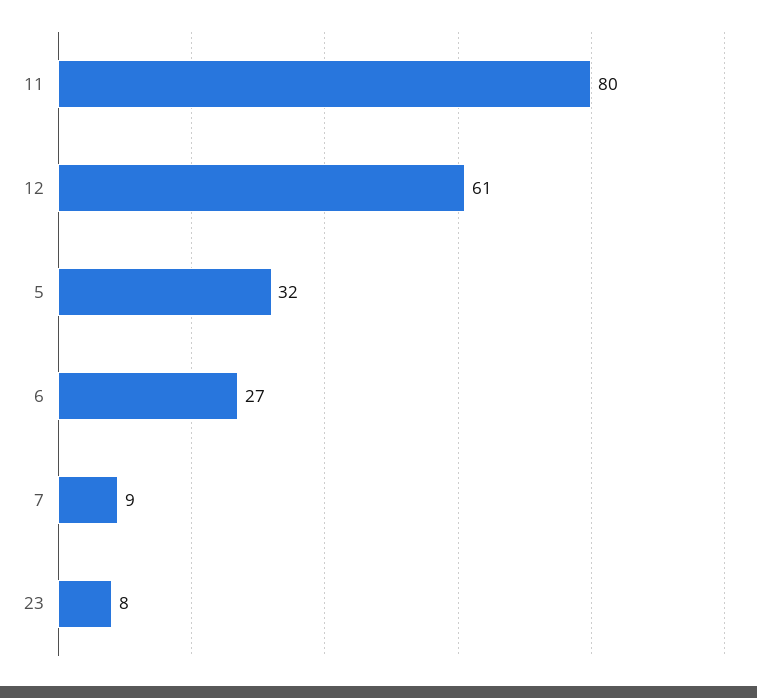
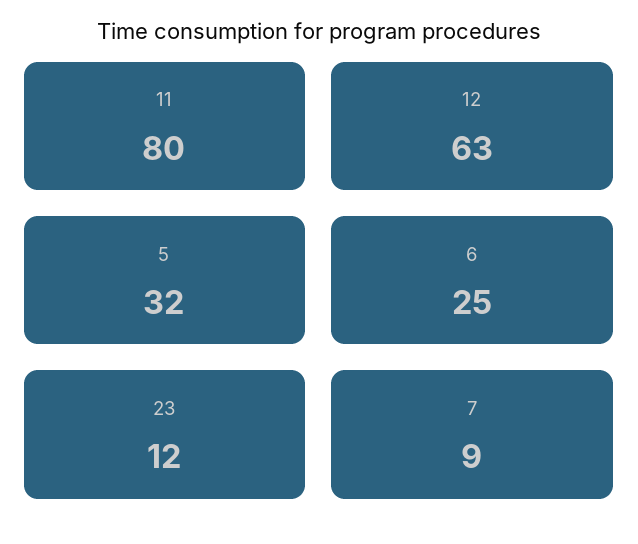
  {
    "11": 80,
-   "12": 61,
+   "12": 63,
    "5": 32,
-   "6": 27,
+   "6": 25,
    "7": 9,
-   "23": 8
+   "23": 12
  }

